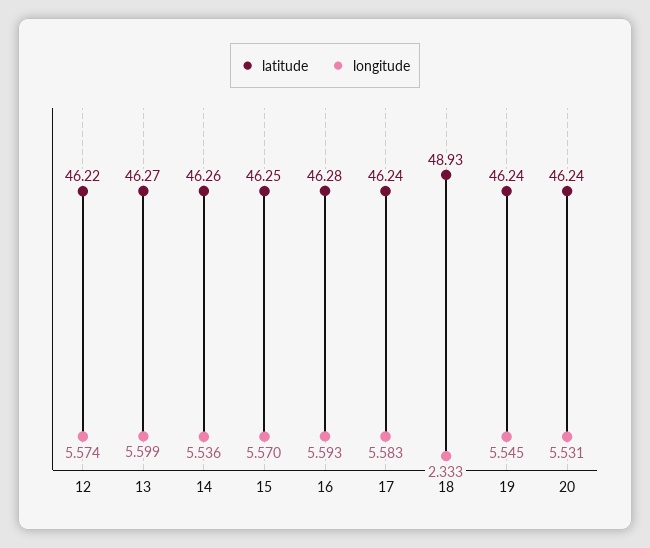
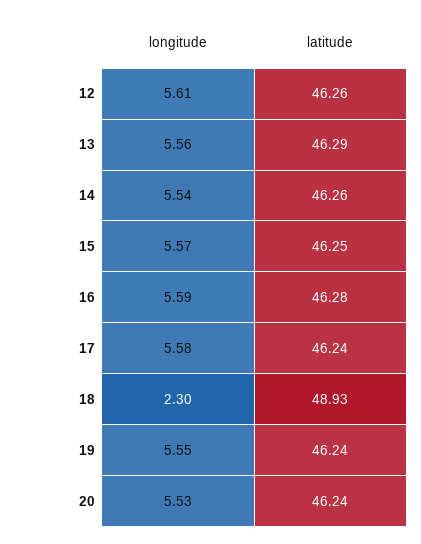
  {
    "latitude": {
-     "12": 46.22,
+     "12": 46.26,
-     "13": 46.27,
+     "13": 46.29,
      "14": 46.26,
      "15": 46.25,
      "16": 46.28,
      "17": 46.24,
      "18": 48.93,
      "19": 46.24,
      "20": 46.24
    },
    "longitude": {
-     "12": 5.574,
+     "12": 5.61,
-     "13": 5.599,
+     "13": 5.56,
      "14": 5.536,
      "15": 5.57,
      "16": 5.593,
      "17": 5.583,
-     "18": 2.333,
+     "18": 2.3,
      "19": 5.545,
      "20": 5.531
    }
  }

